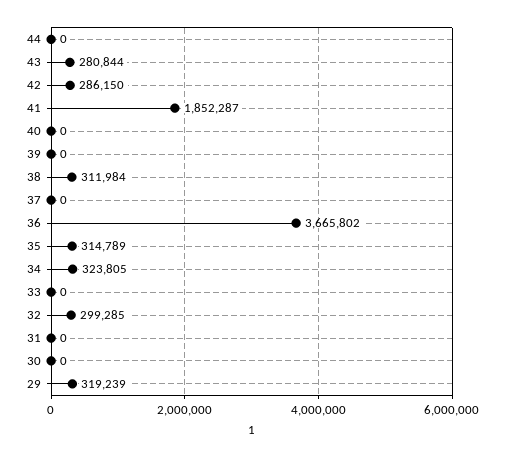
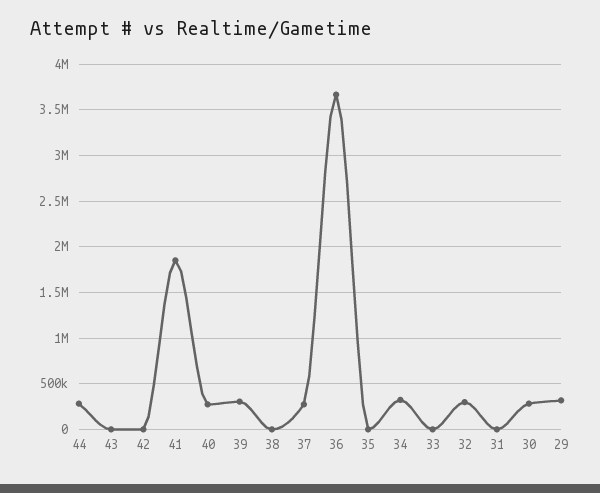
  {
-   "44": 0,
+   "44": 300000,
-   "43": 280844,
+   "43": 0,
-   "42": 286150,
+   "42": 0,
    "41": 1852287,
-   "40": 0,
+   "40": 300000,
-   "39": 0,
+   "39": 300000,
-   "38": 311984,
+   "38": 0,
-   "37": 0,
+   "37": 300000,
    "36": 3665802,
-   "35": 314789,
+   "35": 0,
    "34": 323805,
    "33": 0,
    "32": 299285,
    "31": 0,
-   "30": 0,
+   "30": 300000,
    "29": 319239
  }

